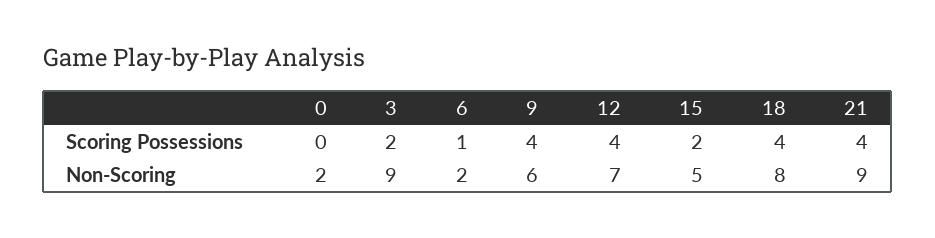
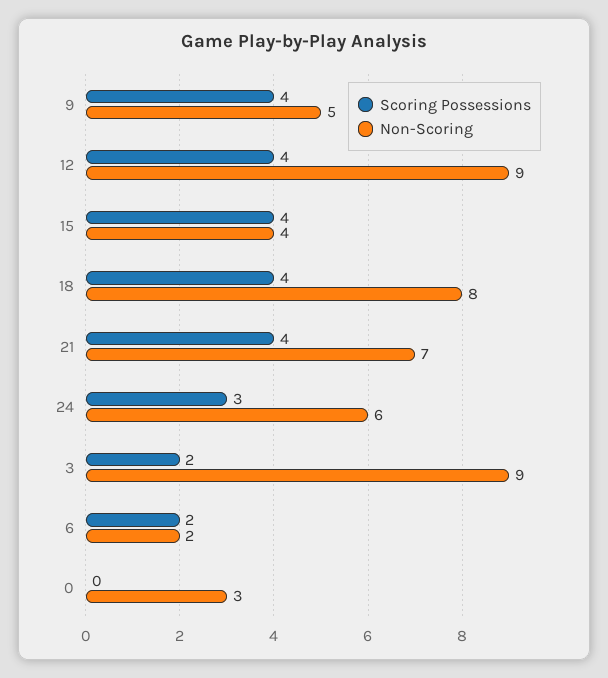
  {
    "Scoring Possessions": {
      "0": 0,
      "3": 2,
-     "6": 1,
+     "6": 2,
      "9": 4,
      "12": 4,
-     "15": 2,
+     "15": 4,
      "18": 4,
-     "21": 4
+     "21": 4,
+     "24": 3
    },
    "Non-Scoring": {
-     "0": 2,
+     "0": 3,
      "3": 9,
      "6": 2,
-     "9": 6,
+     "9": 5,
-     "12": 7,
+     "12": 9,
-     "15": 5,
+     "15": 4,
      "18": 8,
-     "21": 9
+     "21": 7,
+     "24": 6
    }
  }

